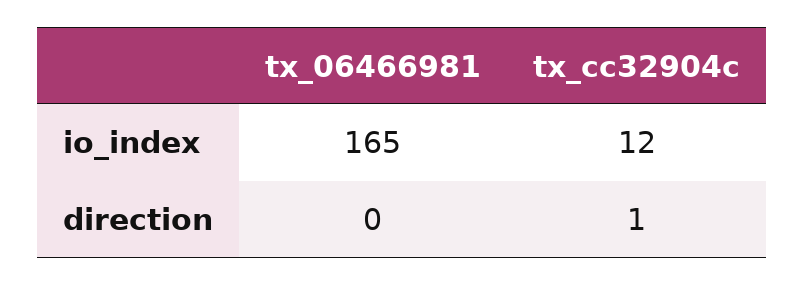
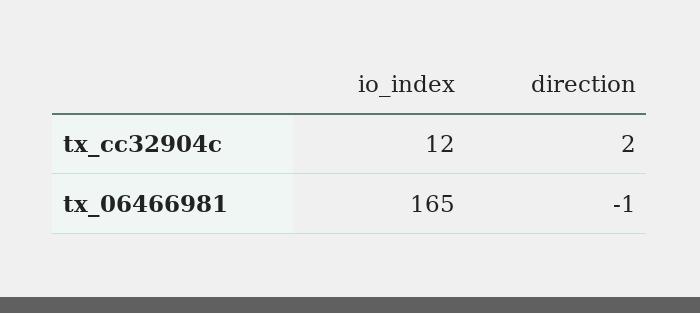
  {
    "tx_06466981": {
      "io_index": 165,
-     "direction": 0
+     "direction": -1
    },
    "tx_cc32904c": {
      "io_index": 12,
-     "direction": 1
+     "direction": 2
    }
  }

